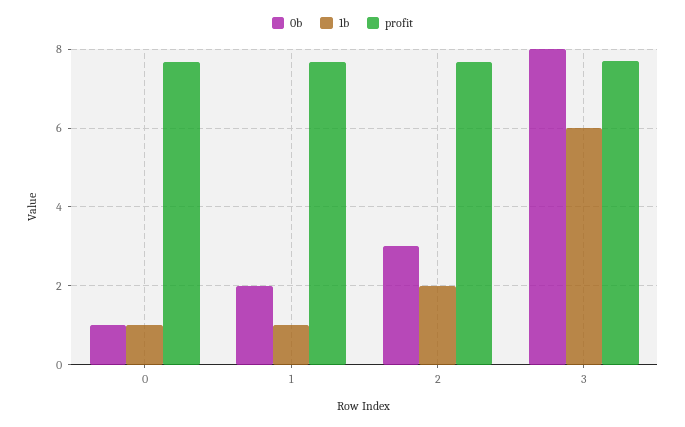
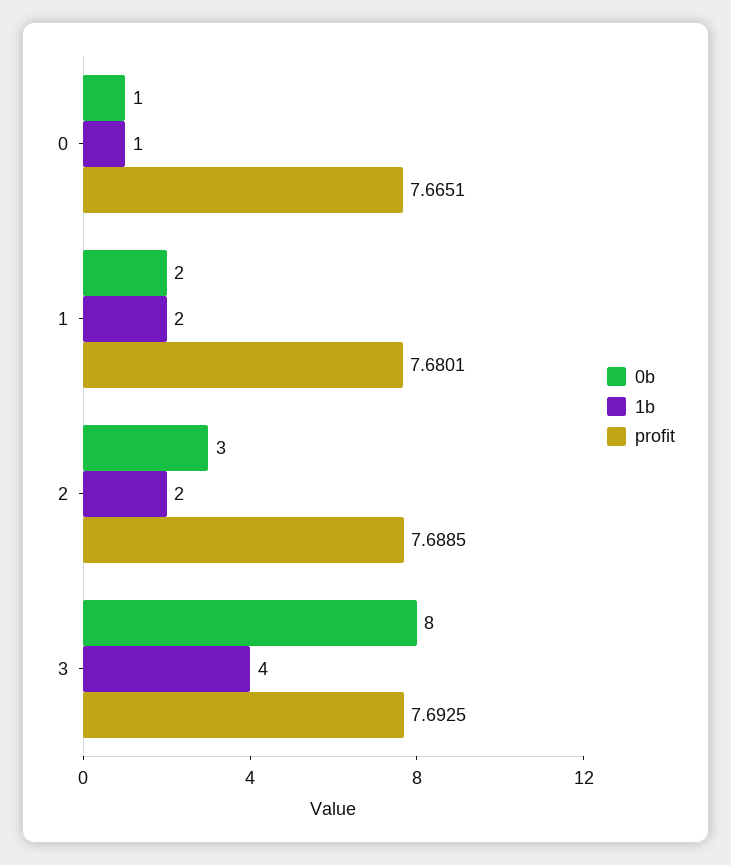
  {
    "0b": {
      "0": 1,
      "1": 2,
      "2": 3,
      "3": 8
    },
    "1b": {
      "0": 1,
-     "1": 1,
+     "1": 2,
      "2": 2,
-     "3": 6
+     "3": 4
    },
    "profit": {
      "0": 7.6651,
      "1": 7.6801,
      "2": 7.6885,
      "3": 7.6925
    }
  }

